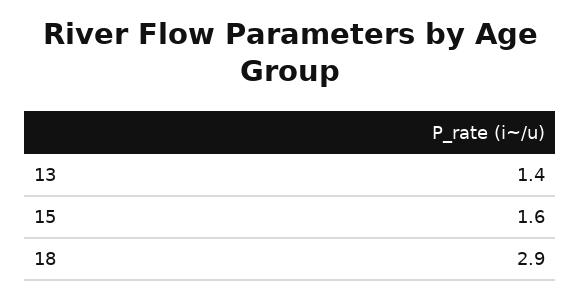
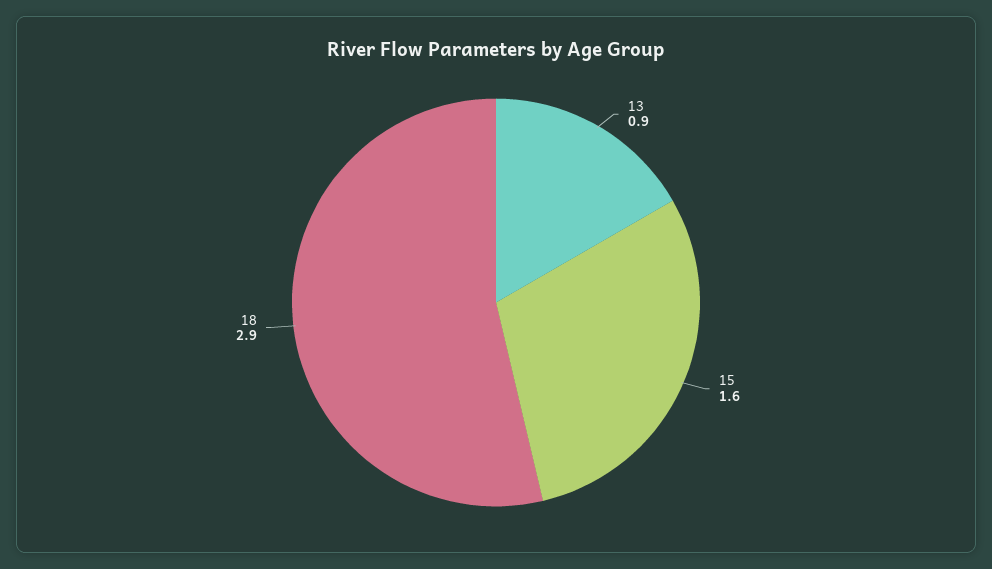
  {
-   "13": 1.4,
+   "13": 0.9,
    "15": 1.6,
    "18": 2.9
  }

